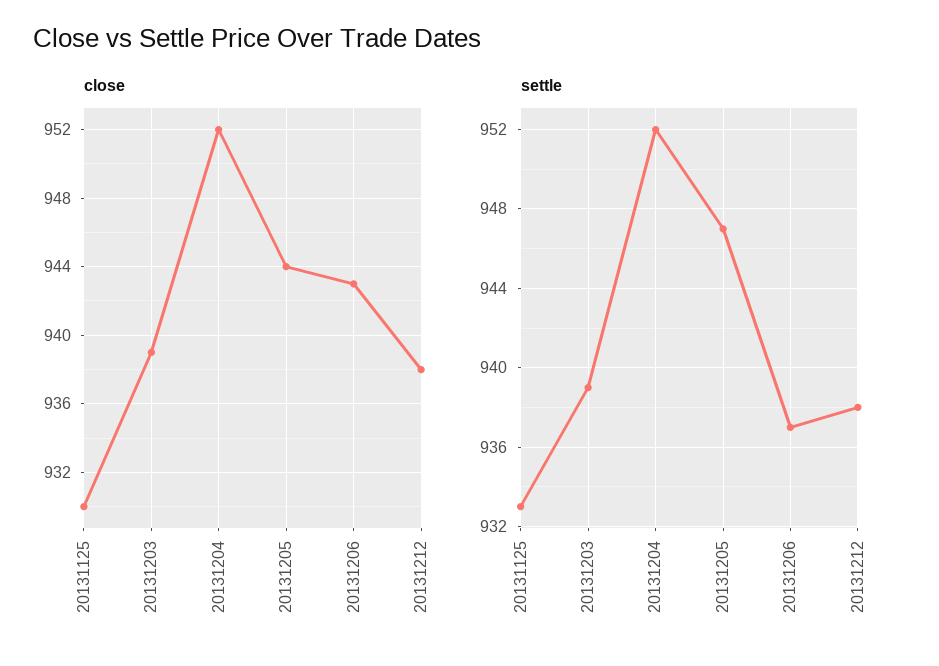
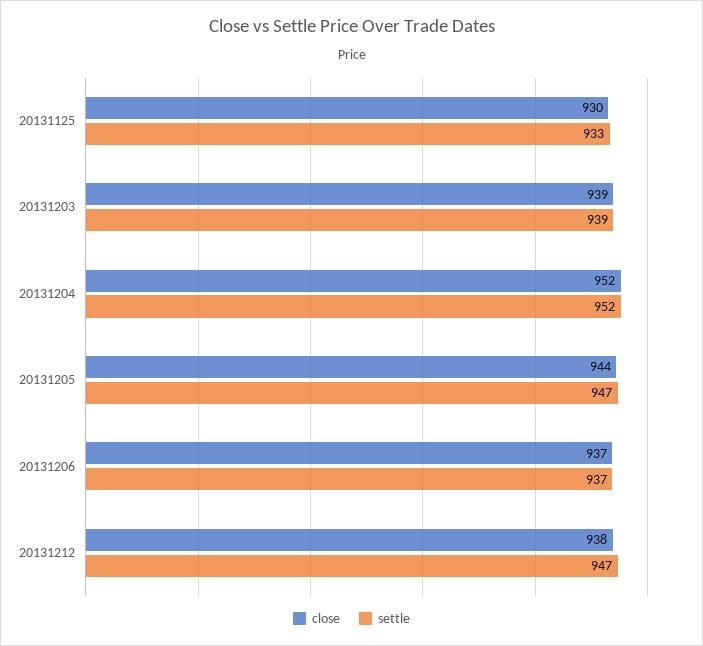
  {
    "close": {
      "20131125": 930,
      "20131203": 939,
      "20131204": 952,
      "20131205": 944,
-     "20131206": 943,
+     "20131206": 937,
      "20131212": 938
    },
    "settle": {
      "20131125": 933,
      "20131203": 939,
      "20131204": 952,
      "20131205": 947,
      "20131206": 937,
-     "20131212": 938
+     "20131212": 947
    }
  }

